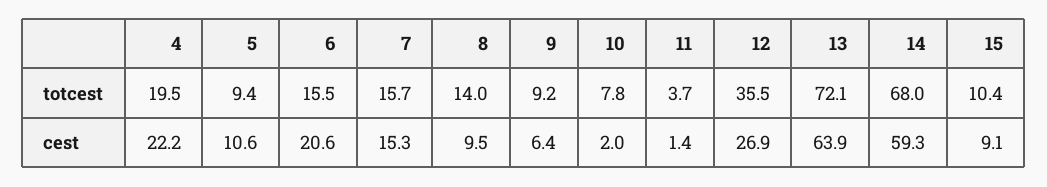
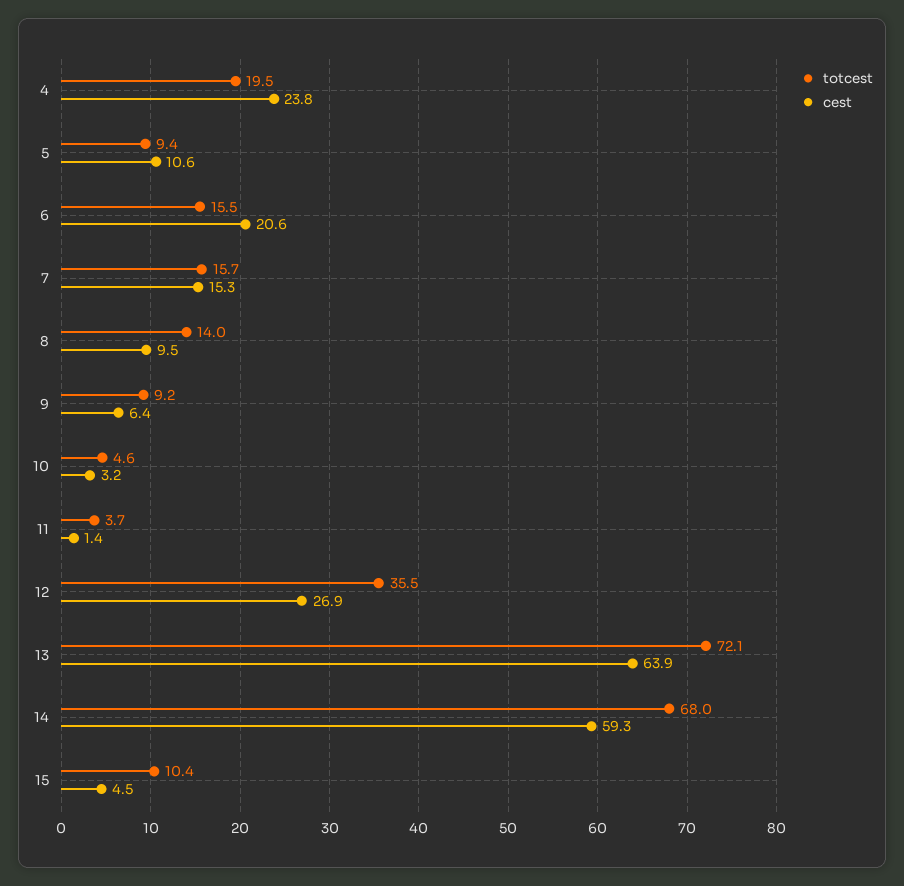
  {
    "totcest": {
      "4": 19.5,
      "5": 9.4,
      "6": 15.5,
      "7": 15.7,
      "8": 14,
      "9": 9.2,
-     "10": 7.8,
+     "10": 4.6,
      "11": 3.7,
      "12": 35.5,
      "13": 72.1,
      "14": 68,
      "15": 10.4
    },
    "cest": {
-     "4": 22.2,
+     "4": 23.8,
      "5": 10.6,
      "6": 20.6,
      "7": 15.3,
      "8": 9.5,
      "9": 6.4,
-     "10": 2,
+     "10": 3.2,
      "11": 1.4,
      "12": 26.9,
      "13": 63.9,
      "14": 59.3,
-     "15": 9.1
+     "15": 4.5
    }
  }

